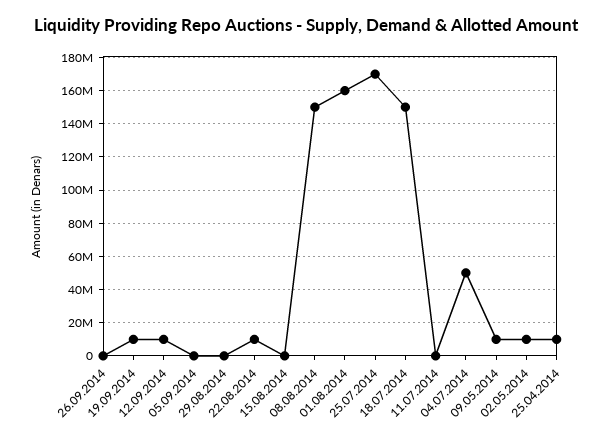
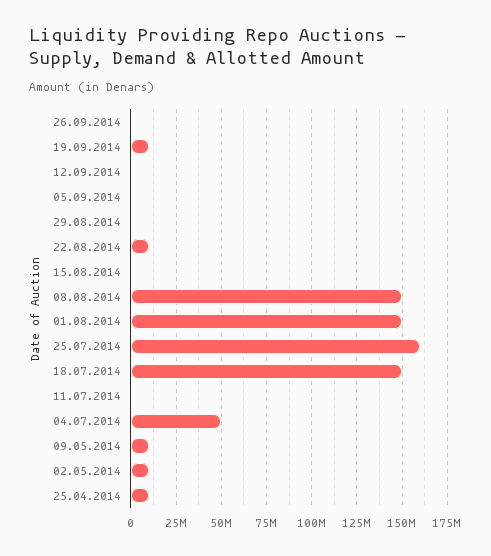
  {
    "26.09.2014": 0,
    "19.09.2014": 10000000,
-   "12.09.2014": 10000000,
+   "12.09.2014": 0,
    "05.09.2014": 0,
    "29.08.2014": 0,
    "22.08.2014": 10000000,
    "15.08.2014": 0,
    "08.08.2014": 150000000,
-   "01.08.2014": 160000000,
+   "01.08.2014": 150000000,
-   "25.07.2014": 170000000,
+   "25.07.2014": 160000000,
    "18.07.2014": 150000000,
    "11.07.2014": 0,
    "04.07.2014": 50000000,
    "09.05.2014": 10000000,
    "02.05.2014": 10000000,
    "25.04.2014": 10000000
  }

